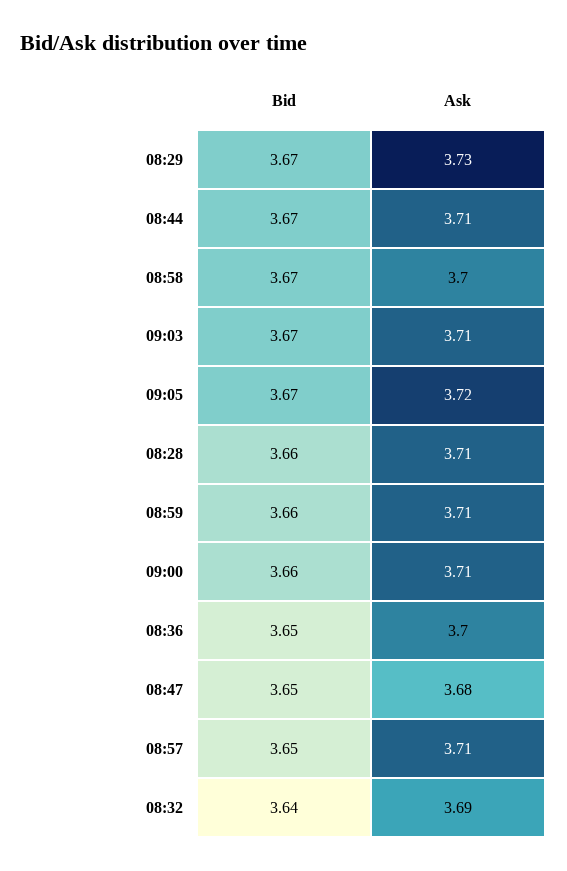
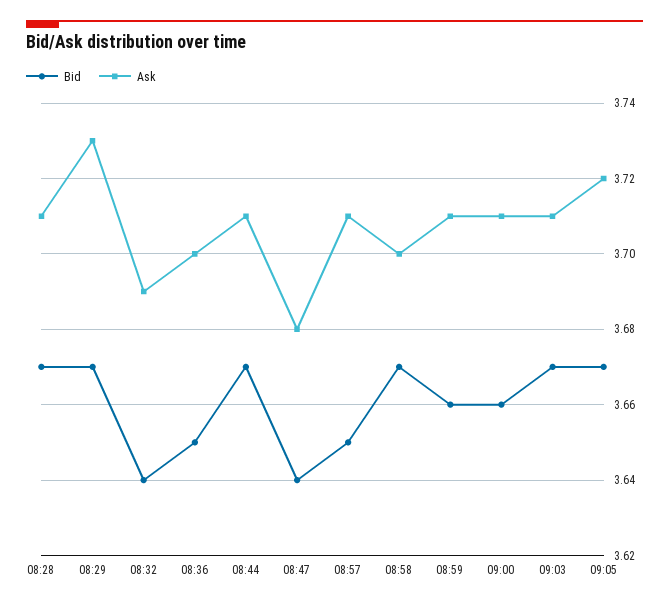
  {
    "Bid": {
      "08:29": 3.67,
      "08:44": 3.67,
      "08:58": 3.67,
      "09:03": 3.67,
      "09:05": 3.67,
-     "08:28": 3.66,
+     "08:28": 3.67,
      "08:59": 3.66,
      "09:00": 3.66,
      "08:36": 3.65,
-     "08:47": 3.65,
+     "08:47": 3.64,
      "08:57": 3.65,
      "08:32": 3.64
    },
    "Ask": {
      "08:29": 3.73,
      "08:44": 3.71,
      "08:58": 3.7,
      "09:03": 3.71,
      "09:05": 3.72,
      "08:28": 3.71,
      "08:59": 3.71,
      "09:00": 3.71,
      "08:36": 3.7,
      "08:47": 3.68,
      "08:57": 3.71,
      "08:32": 3.69
    }
  }

